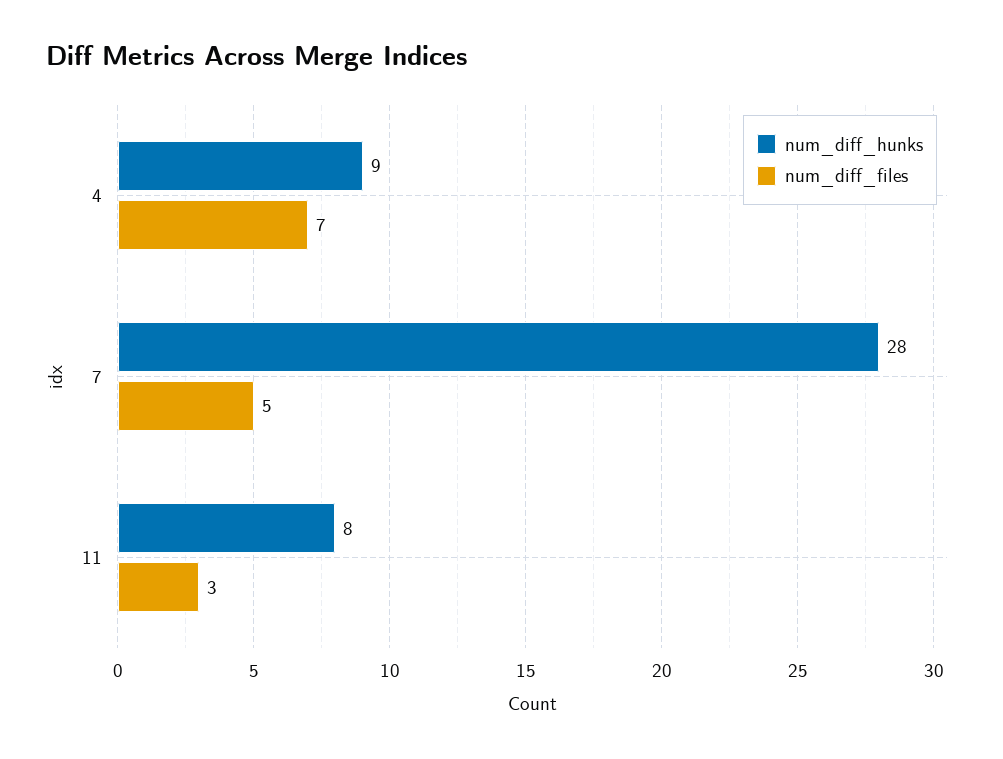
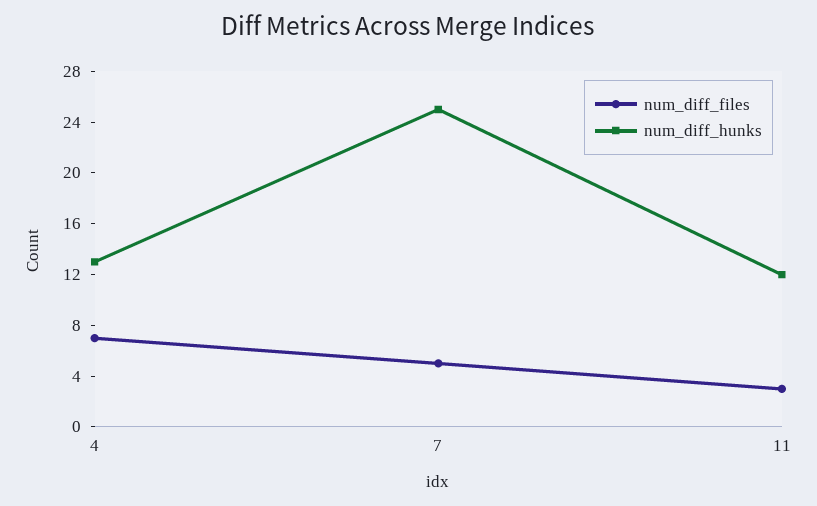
  {
    "num_diff_hunks": {
-     "4": 9,
+     "4": 13,
-     "7": 28,
+     "7": 25,
-     "11": 8
+     "11": 12
    },
    "num_diff_files": {
      "4": 7,
      "7": 5,
      "11": 3
    }
  }

